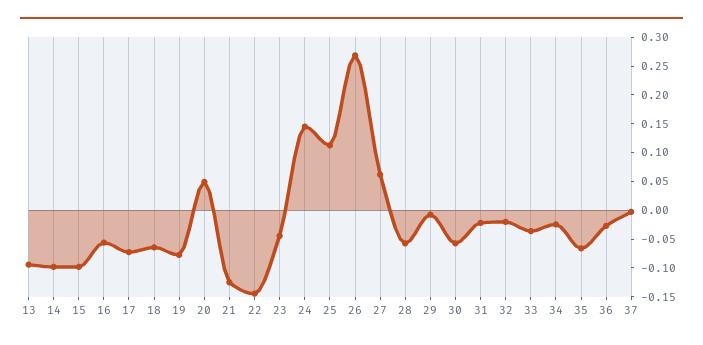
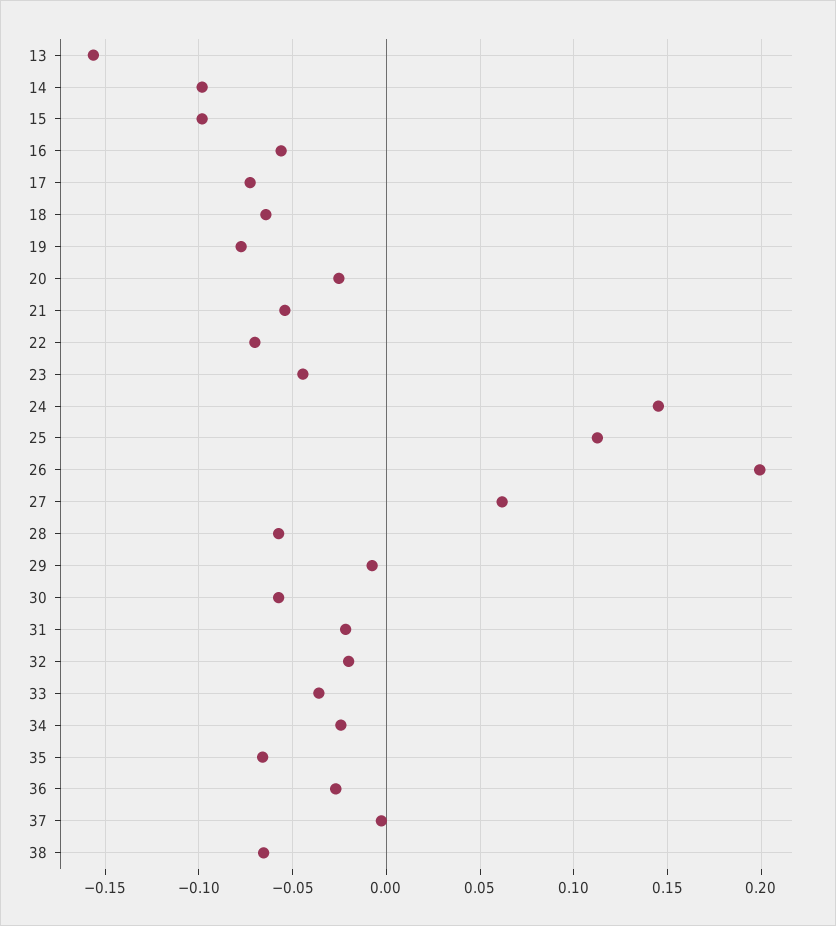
  {
-   "13": -0.1,
+   "13": -0.155,
    "14": -0.1,
    "15": -0.1,
    "16": -0.055,
    "17": -0.075,
    "18": -0.065,
    "19": -0.08,
-   "20": 0.05,
+   "20": -0.025,
-   "21": -0.125,
+   "21": -0.055,
-   "22": -0.15,
+   "22": -0.07,
    "23": -0.045,
    "24": 0.145,
    "25": 0.115,
-   "26": 0.275,
+   "26": 0.2,
    "27": 0.06,
    "28": -0.055,
    "29": -0.01,
    "30": -0.055,
    "31": -0.02,
    "32": -0.02,
    "33": -0.035,
    "34": -0.025,
    "35": -0.065,
    "36": -0.025,
-   "37": -0.005
+   "37": -0.005,
+   "38": -0.065
  }

